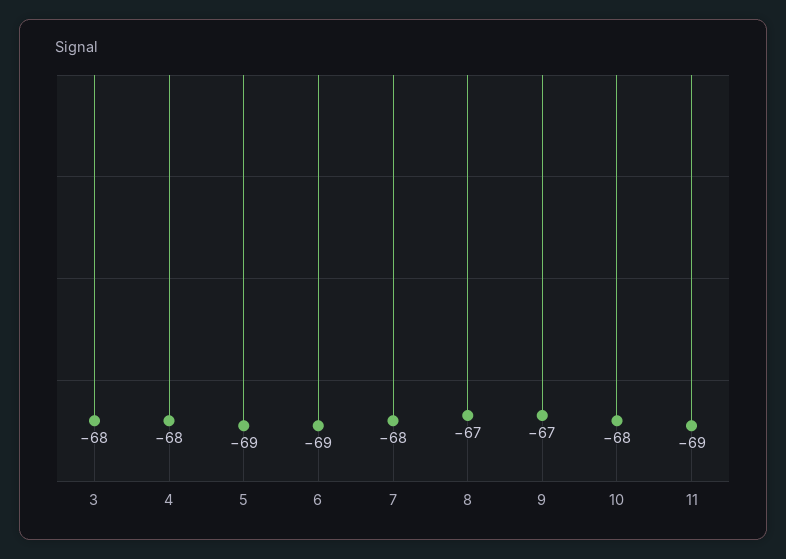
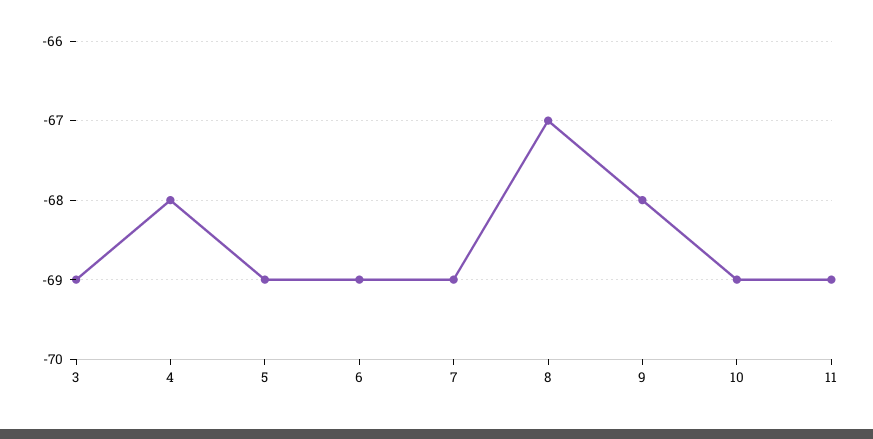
  {
-   "3": -68,
+   "3": -69,
    "4": -68,
    "5": -69,
    "6": -69,
-   "7": -68,
+   "7": -69,
    "8": -67,
-   "9": -67,
+   "9": -68,
-   "10": -68,
+   "10": -69,
    "11": -69
  }

